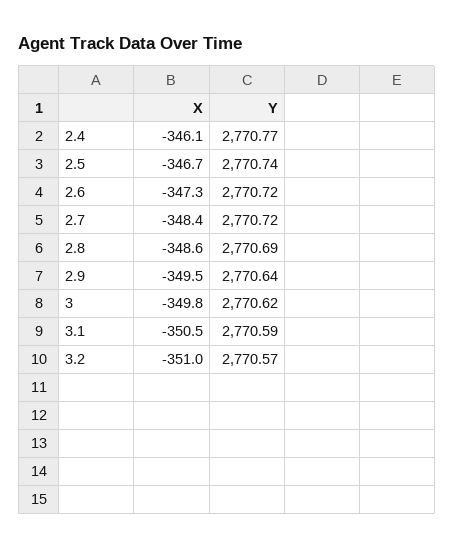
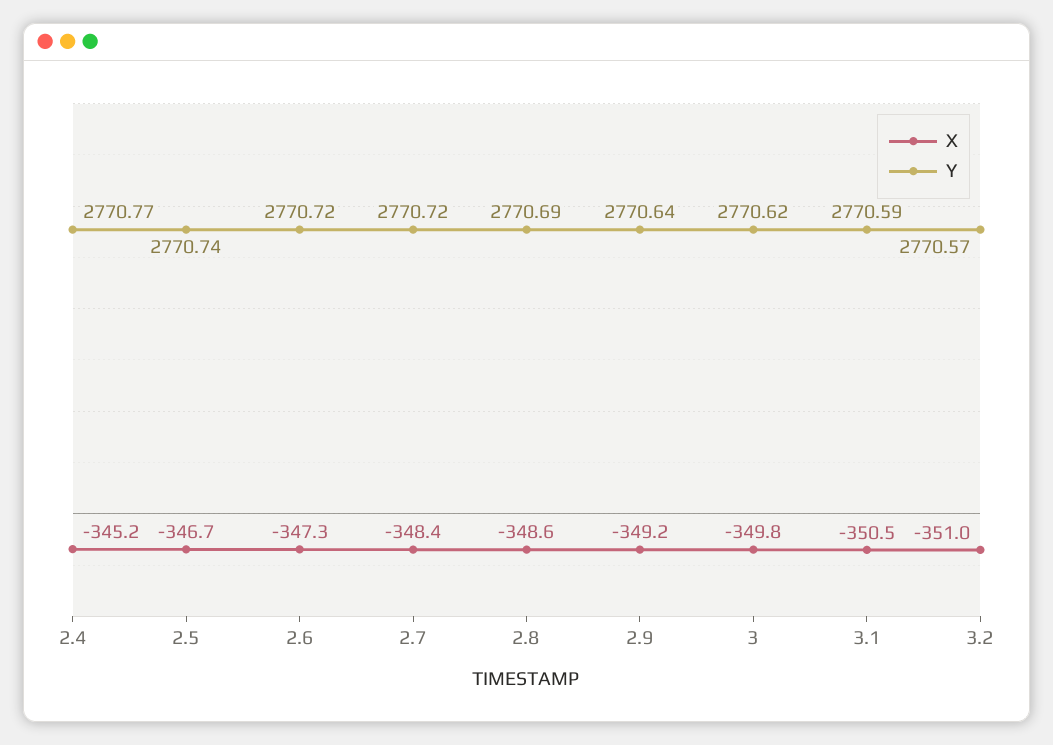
  {
    "X": {
-     "2.4": -346.1,
+     "2.4": -345.2,
      "2.5": -346.7,
      "2.6": -347.3,
      "2.7": -348.4,
      "2.8": -348.6,
-     "2.9": -349.5,
+     "2.9": -349.2,
      "3": -349.8,
      "3.1": -350.5,
      "3.2": -351
    },
    "Y": {
      "2.4": 2770.77,
      "2.5": 2770.74,
      "2.6": 2770.72,
      "2.7": 2770.72,
      "2.8": 2770.69,
      "2.9": 2770.64,
      "3": 2770.62,
      "3.1": 2770.59,
      "3.2": 2770.57
    }
  }

